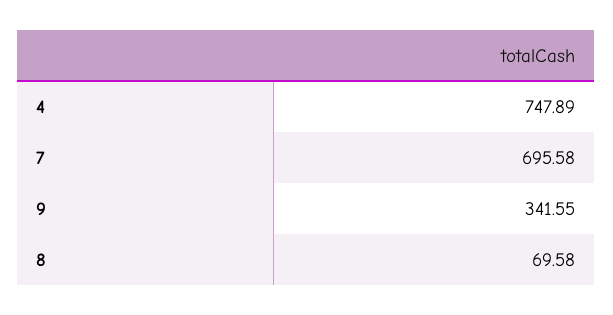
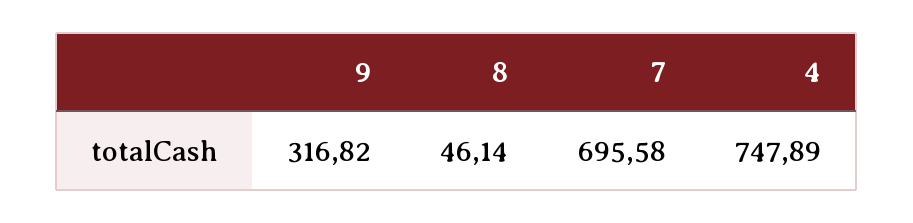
  {
    "4": 747.89,
    "7": 695.58,
-   "9": 341.55,
+   "9": 316.82,
-   "8": 69.58
+   "8": 46.14
  }

